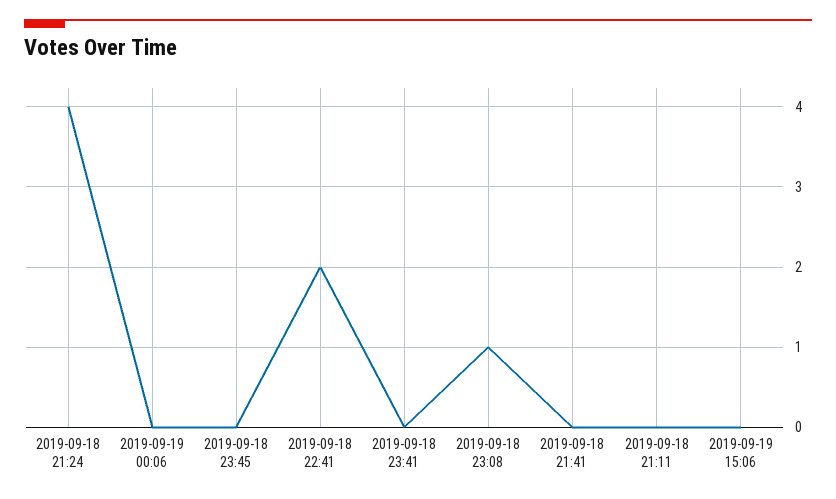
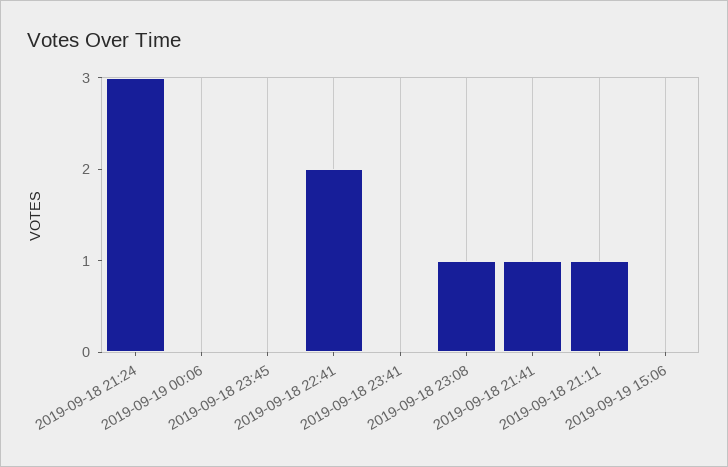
  {
-   "2019-09-18 21:24": 4,
+   "2019-09-18 21:24": 3,
    "2019-09-19 00:06": 0,
    "2019-09-18 23:45": 0,
    "2019-09-18 22:41": 2,
    "2019-09-18 23:41": 0,
    "2019-09-18 23:08": 1,
-   "2019-09-18 21:41": 0,
+   "2019-09-18 21:41": 1,
-   "2019-09-18 21:11": 0,
+   "2019-09-18 21:11": 1,
    "2019-09-19 15:06": 0
  }

